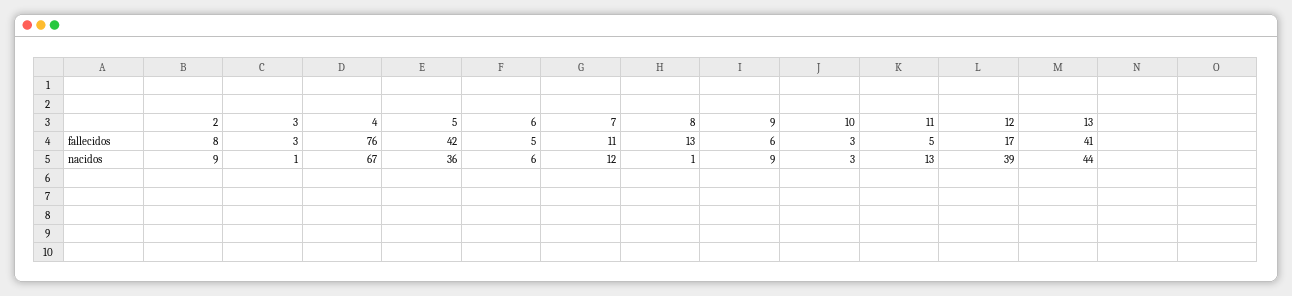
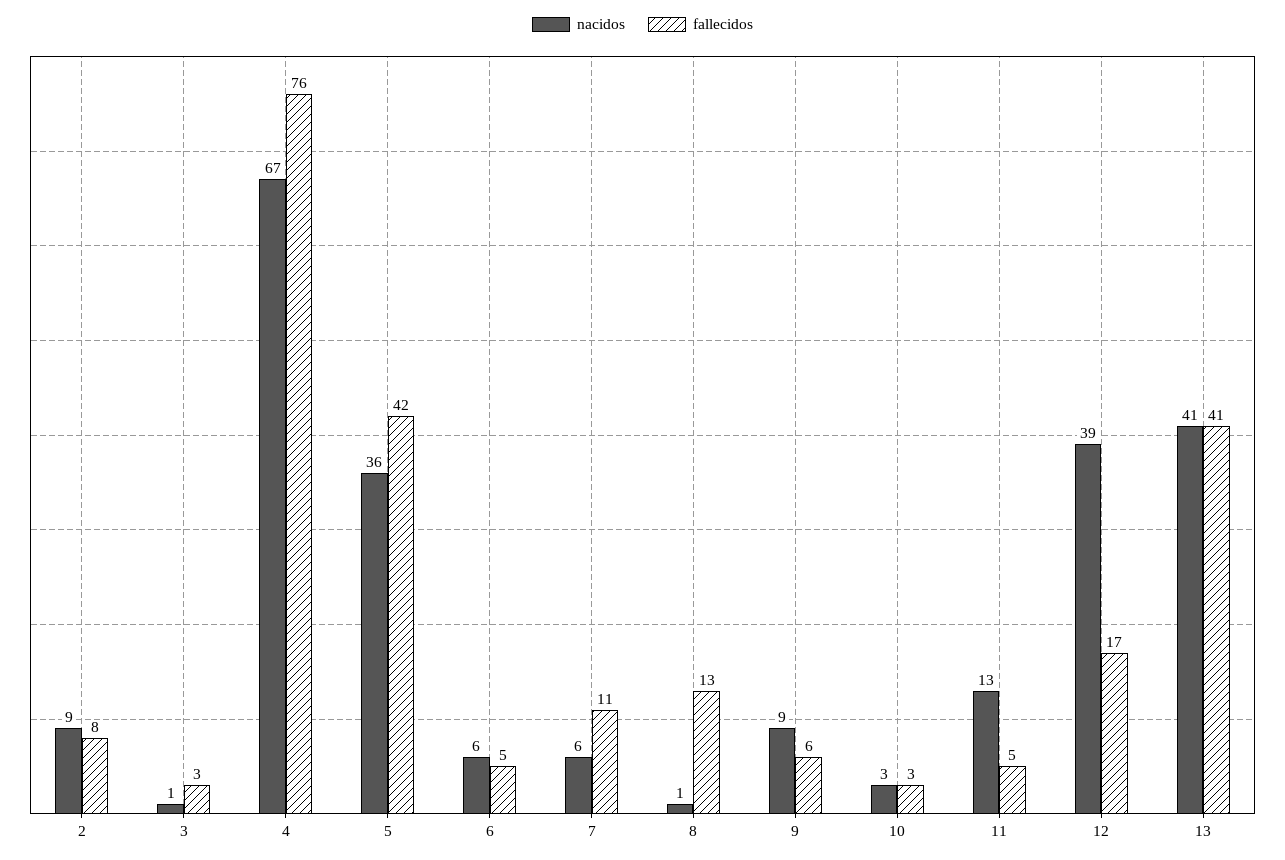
  {
    "fallecidos": {
      "2": 8,
      "3": 3,
      "4": 76,
      "5": 42,
      "6": 5,
      "7": 11,
      "8": 13,
      "9": 6,
      "10": 3,
      "11": 5,
      "12": 17,
      "13": 41
    },
    "nacidos": {
      "2": 9,
      "3": 1,
      "4": 67,
      "5": 36,
      "6": 6,
-     "7": 12,
+     "7": 6,
      "8": 1,
      "9": 9,
      "10": 3,
      "11": 13,
      "12": 39,
-     "13": 44
+     "13": 41
    }
  }

